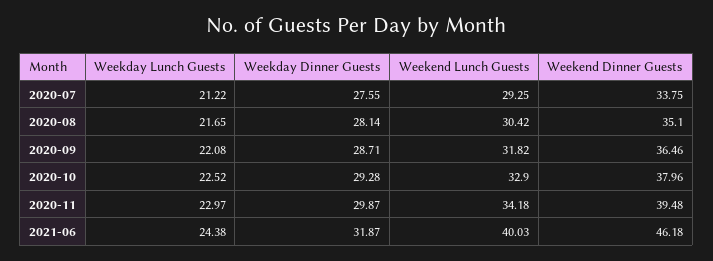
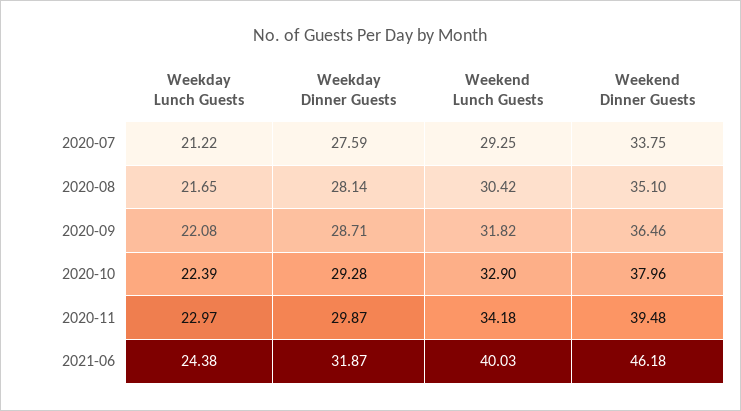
  {
    "Weekday Lunch Guests": {
      "2020-07": 21.22,
      "2020-08": 21.65,
      "2020-09": 22.08,
-     "2020-10": 22.52,
+     "2020-10": 22.39,
      "2020-11": 22.97,
      "2021-06": 24.38
    },
    "Weekday Dinner Guests": {
-     "2020-07": 27.55,
+     "2020-07": 27.59,
      "2020-08": 28.14,
      "2020-09": 28.71,
      "2020-10": 29.28,
      "2020-11": 29.87,
      "2021-06": 31.87
    },
    "Weekend Lunch Guests": {
      "2020-07": 29.25,
      "2020-08": 30.42,
      "2020-09": 31.82,
      "2020-10": 32.9,
      "2020-11": 34.18,
      "2021-06": 40.03
    },
    "Weekend Dinner Guests": {
      "2020-07": 33.75,
      "2020-08": 35.1,
      "2020-09": 36.46,
      "2020-10": 37.96,
      "2020-11": 39.48,
      "2021-06": 46.18
    }
  }

